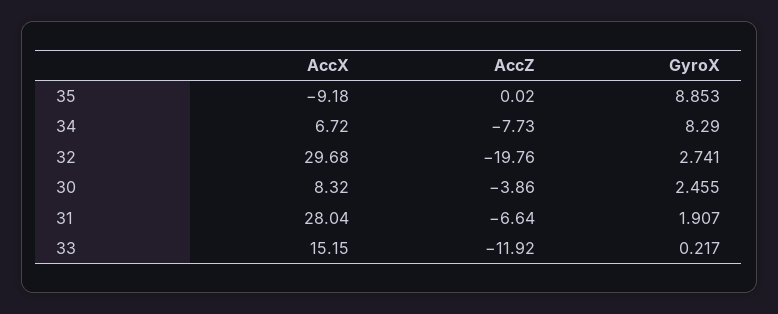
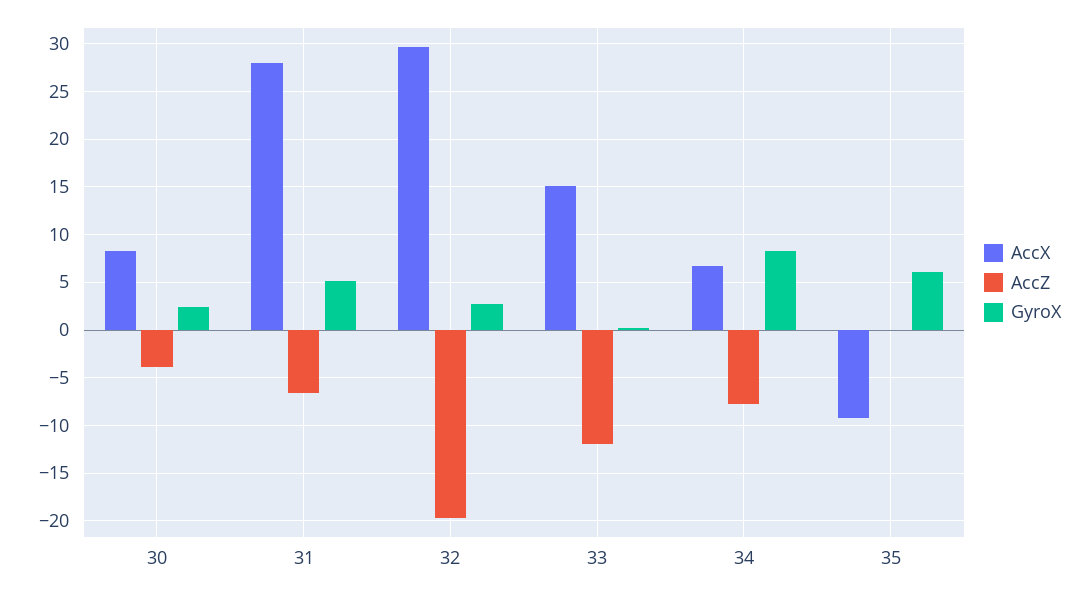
  {
    "AccX": {
      "35": -9.18,
      "34": 6.72,
      "32": 29.68,
      "30": 8.32,
      "31": 28.04,
      "33": 15.15
    },
    "AccZ": {
      "35": 0.02,
      "34": -7.73,
      "32": -19.76,
      "30": -3.86,
      "31": -6.64,
      "33": -11.92
    },
    "GyroX": {
-     "35": 8.853,
+     "35": 6,
      "34": 8.29,
      "32": 2.741,
      "30": 2.455,
-     "31": 1.907,
+     "31": 5,
      "33": 0.217
    }
  }

